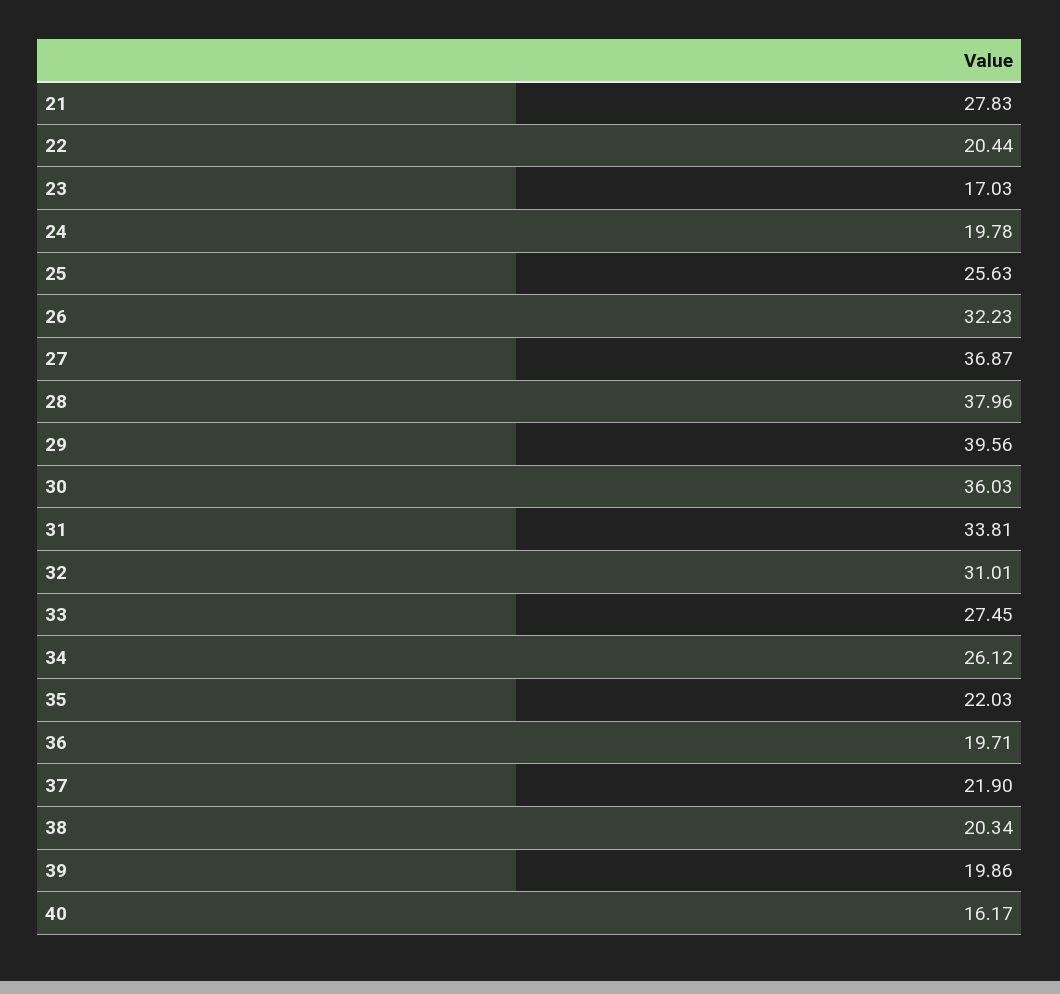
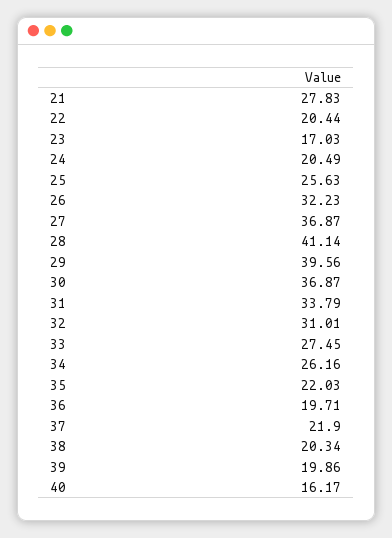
  {
    "21": 27.83,
    "22": 20.44,
    "23": 17.03,
-   "24": 19.78,
+   "24": 20.49,
    "25": 25.63,
    "26": 32.23,
    "27": 36.87,
-   "28": 37.96,
+   "28": 41.14,
    "29": 39.56,
-   "30": 36.03,
+   "30": 36.87,
-   "31": 33.81,
+   "31": 33.79,
    "32": 31.01,
    "33": 27.45,
-   "34": 26.12,
+   "34": 26.16,
    "35": 22.03,
    "36": 19.71,
    "37": 21.9,
    "38": 20.34,
    "39": 19.86,
    "40": 16.17
  }

